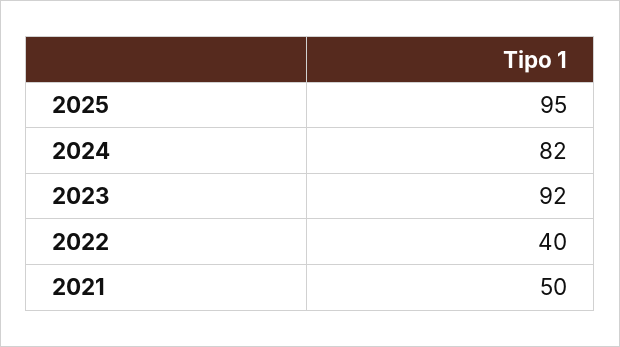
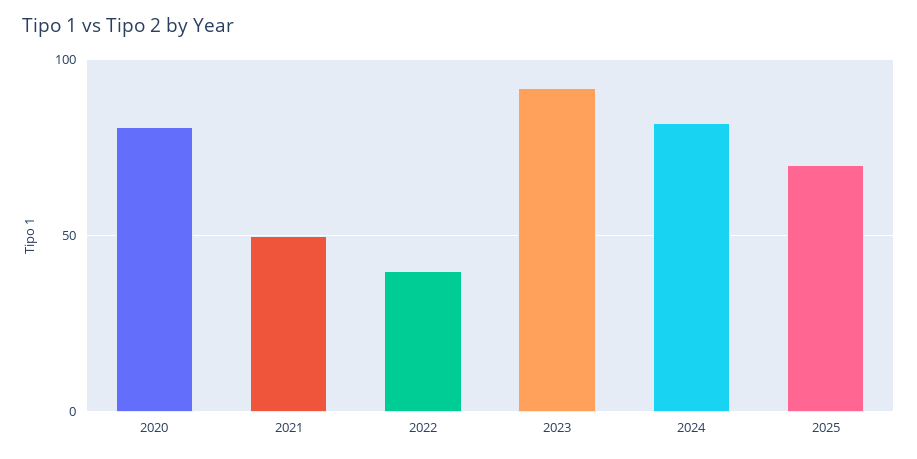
  {
-   "2025": 95,
+   "2025": 70,
    "2024": 82,
    "2023": 92,
    "2022": 40,
-   "2021": 50
+   "2021": 50,
+   "2020": 80
  }

